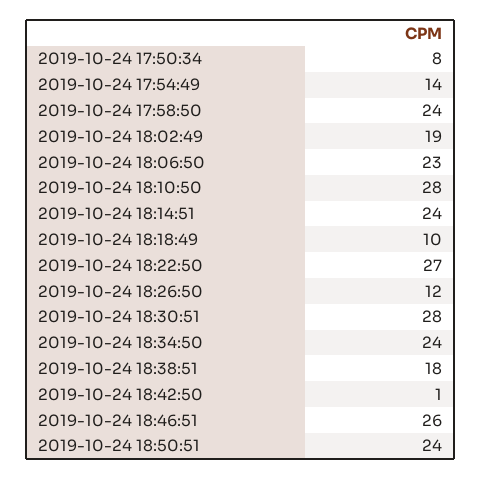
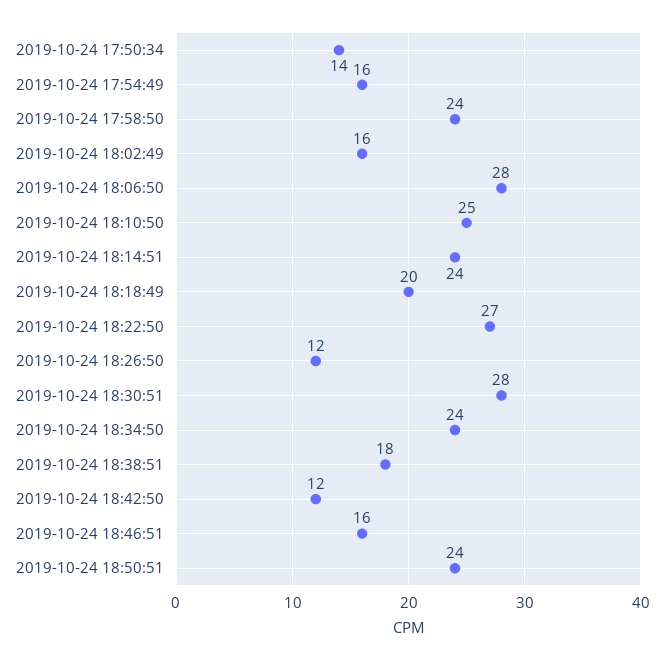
  {
-   "2019-10-24 17:50:34": 8,
+   "2019-10-24 17:50:34": 14,
-   "2019-10-24 17:54:49": 14,
+   "2019-10-24 17:54:49": 16,
    "2019-10-24 17:58:50": 24,
-   "2019-10-24 18:02:49": 19,
+   "2019-10-24 18:02:49": 16,
-   "2019-10-24 18:06:50": 23,
+   "2019-10-24 18:06:50": 28,
-   "2019-10-24 18:10:50": 28,
+   "2019-10-24 18:10:50": 25,
    "2019-10-24 18:14:51": 24,
-   "2019-10-24 18:18:49": 10,
+   "2019-10-24 18:18:49": 20,
    "2019-10-24 18:22:50": 27,
    "2019-10-24 18:26:50": 12,
    "2019-10-24 18:30:51": 28,
    "2019-10-24 18:34:50": 24,
    "2019-10-24 18:38:51": 18,
-   "2019-10-24 18:42:50": 1,
+   "2019-10-24 18:42:50": 12,
-   "2019-10-24 18:46:51": 26,
+   "2019-10-24 18:46:51": 16,
    "2019-10-24 18:50:51": 24
  }

